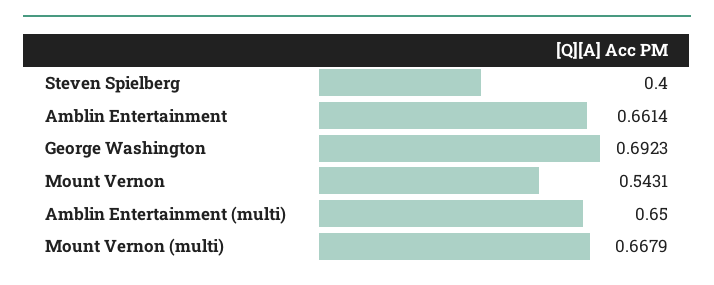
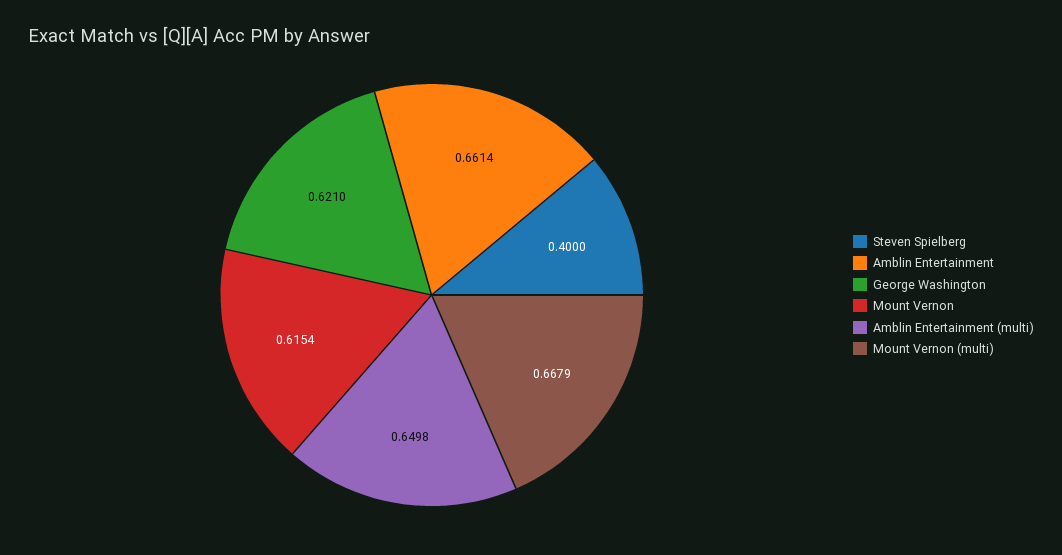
  {
    "Steven Spielberg": 0.4,
    "Amblin Entertainment": 0.6614,
-   "George Washington": 0.6923,
+   "George Washington": 0.621,
-   "Mount Vernon": 0.5431,
+   "Mount Vernon": 0.6154,
-   "Amblin Entertainment (multi)": 0.65,
+   "Amblin Entertainment (multi)": 0.6498,
    "Mount Vernon (multi)": 0.6679
  }

